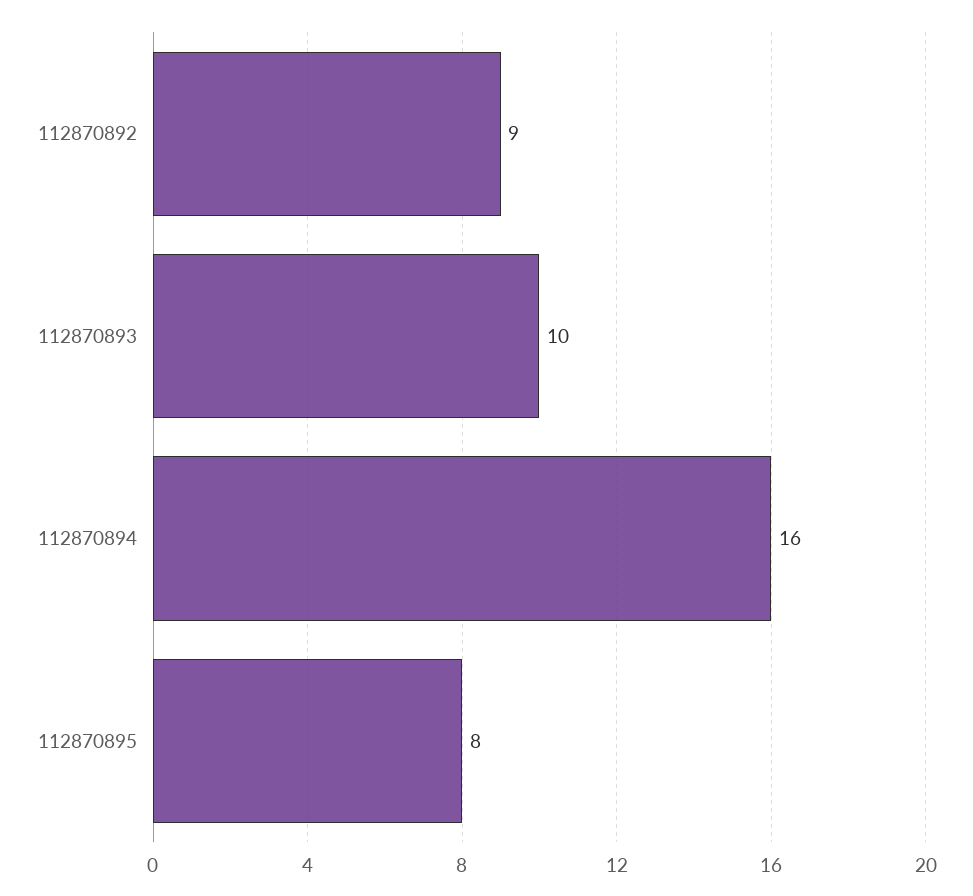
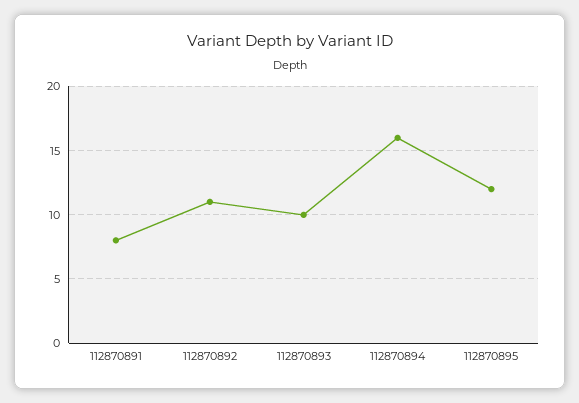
  {
-   "112870892": 9,
+   "112870892": 11,
    "112870893": 10,
    "112870894": 16,
-   "112870895": 8
+   "112870895": 12,
+   "112870891": 8
  }

